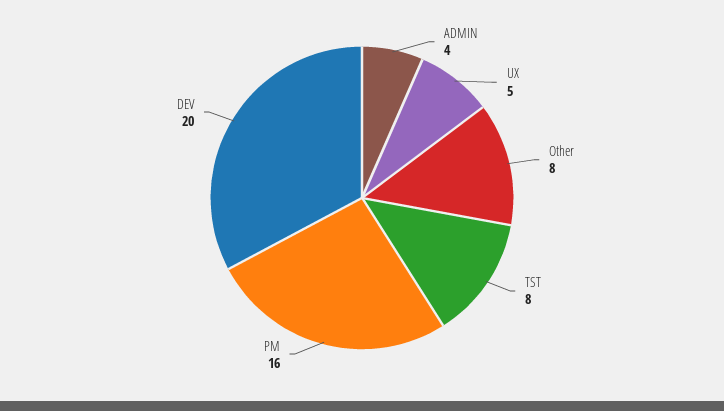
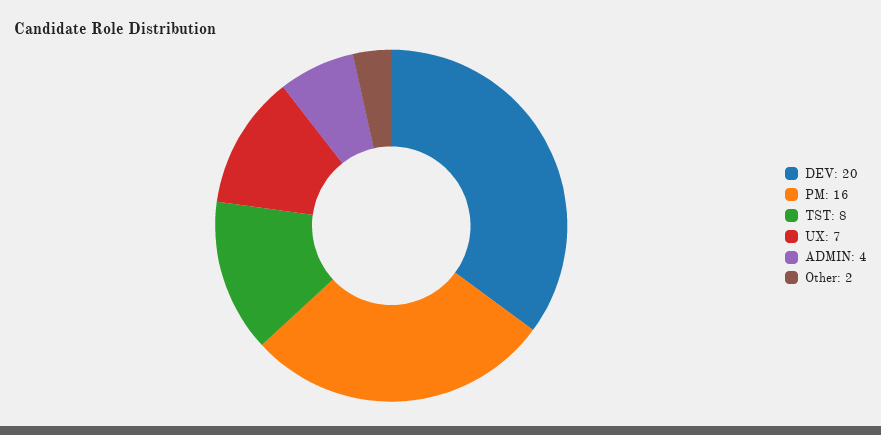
  {
    "ADMIN": 4,
-   "UX": 5,
+   "UX": 7,
-   "Other": 8,
+   "Other": 2,
    "TST": 8,
    "PM": 16,
    "DEV": 20
  }

